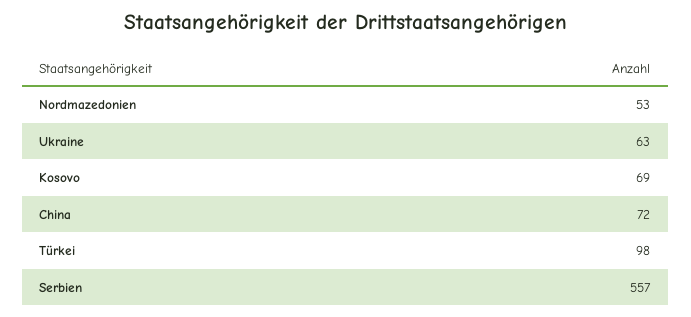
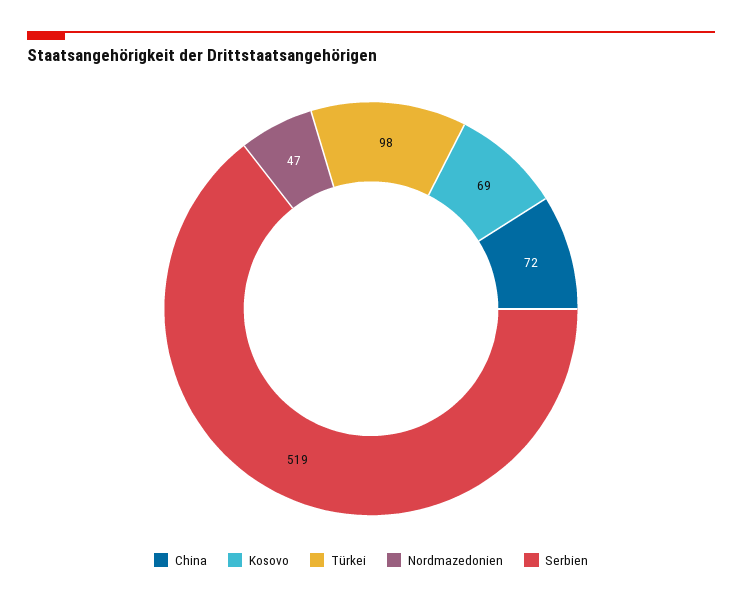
  {
-   "Nordmazedonien": 53,
+   "Nordmazedonien": 47,
-   "Ukraine": 63,
    "Kosovo": 69,
    "China": 72,
    "Türkei": 98,
-   "Serbien": 557
+   "Serbien": 519
  }

